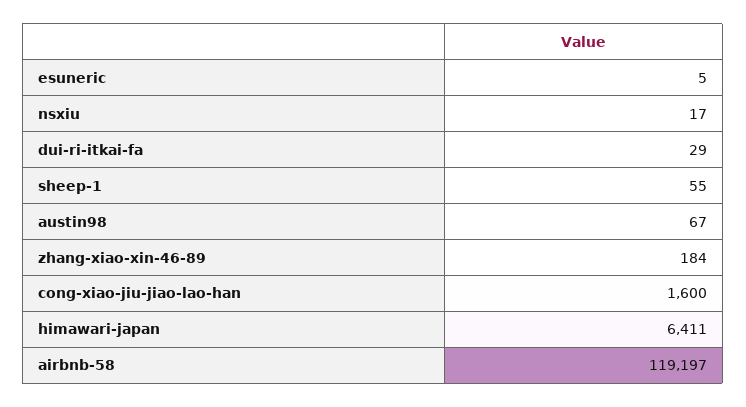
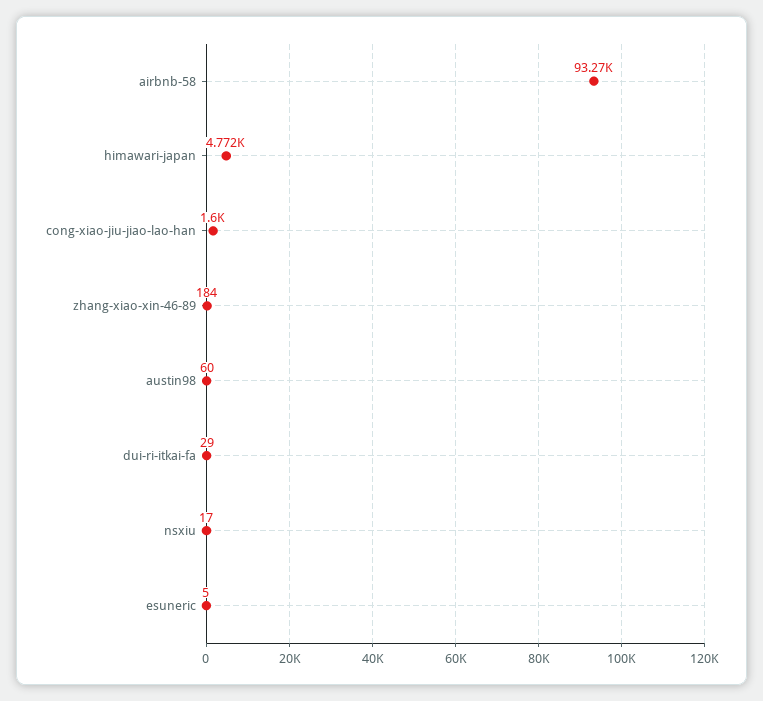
  {
    "esuneric": 5,
    "nsxiu": 17,
    "dui-ri-itkai-fa": 29,
-   "sheep-1": 55,
-   "austin98": 67,
+   "austin98": 60,
    "zhang-xiao-xin-46-89": 184,
    "cong-xiao-jiu-jiao-lao-han": 1600,
-   "himawari-japan": 6411,
+   "himawari-japan": 4772,
-   "airbnb-58": 119197
+   "airbnb-58": 93270
  }

